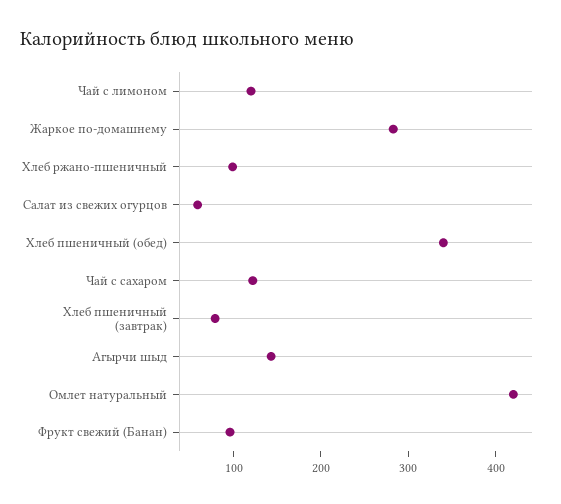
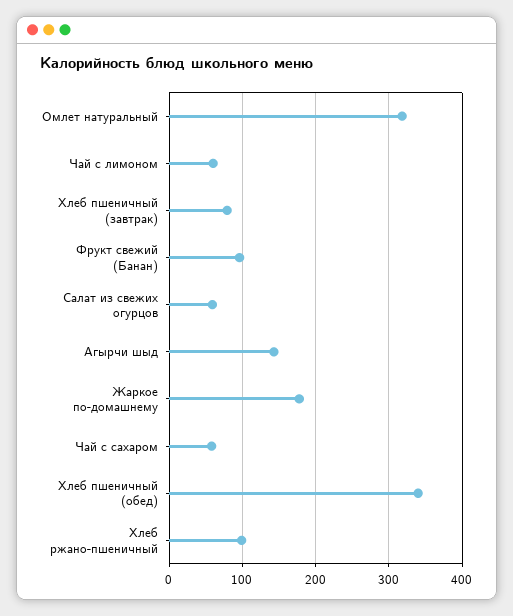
  {
-   "Чай с лимоном": 120,
+   "Чай с лимоном": 60,
-   "Жаркое по-домашнему": 280,
+   "Жаркое по-домашнему": 180,
    "Хлеб ржано-пшеничный": 100,
    "Салат из свежих огурцов": 60,
    "Хлеб пшеничный (обед)": 340,
-   "Чай с сахаром": 120,
+   "Чай с сахаром": 60,
    "Хлеб пшеничный (завтрак)": 80,
    "Агырчи шыд": 140,
-   "Омлет натуральный": 420,
+   "Омлет натуральный": 320,
    "Фрукт свежий (Банан)": 100
  }

